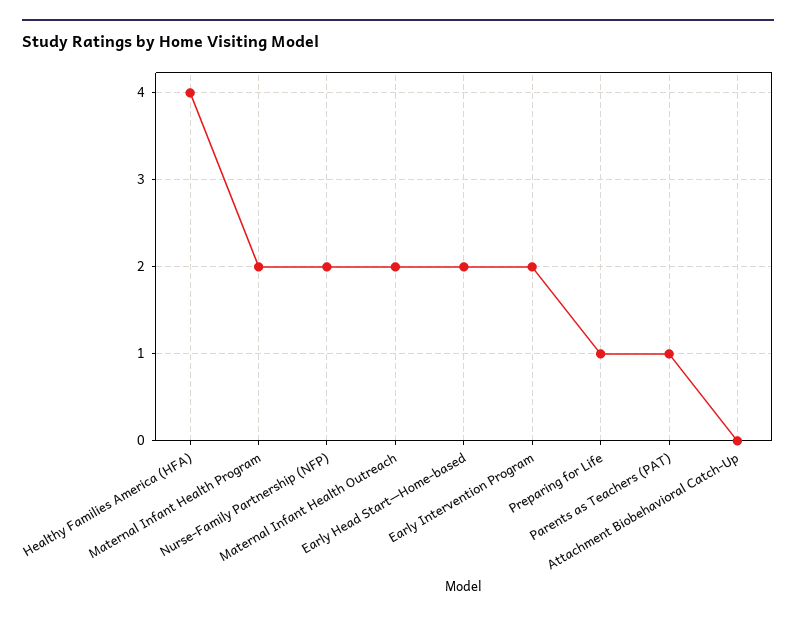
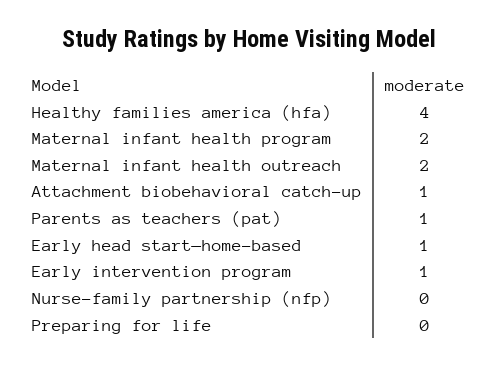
  {
    "Healthy Families America (HFA)": 4,
    "Maternal Infant Health Program": 2,
-   "Nurse-Family Partnership (NFP)": 2,
+   "Nurse-Family Partnership (NFP)": 0,
    "Maternal Infant Health Outreach": 2,
-   "Early Head Start—Home-based": 2,
+   "Early Head Start—Home-based": 1,
-   "Early Intervention Program": 2,
+   "Early Intervention Program": 1,
-   "Preparing for Life": 1,
+   "Preparing for Life": 0,
    "Parents as Teachers (PAT)": 1,
-   "Attachment Biobehavioral Catch-Up": 0
+   "Attachment Biobehavioral Catch-Up": 1
  }

